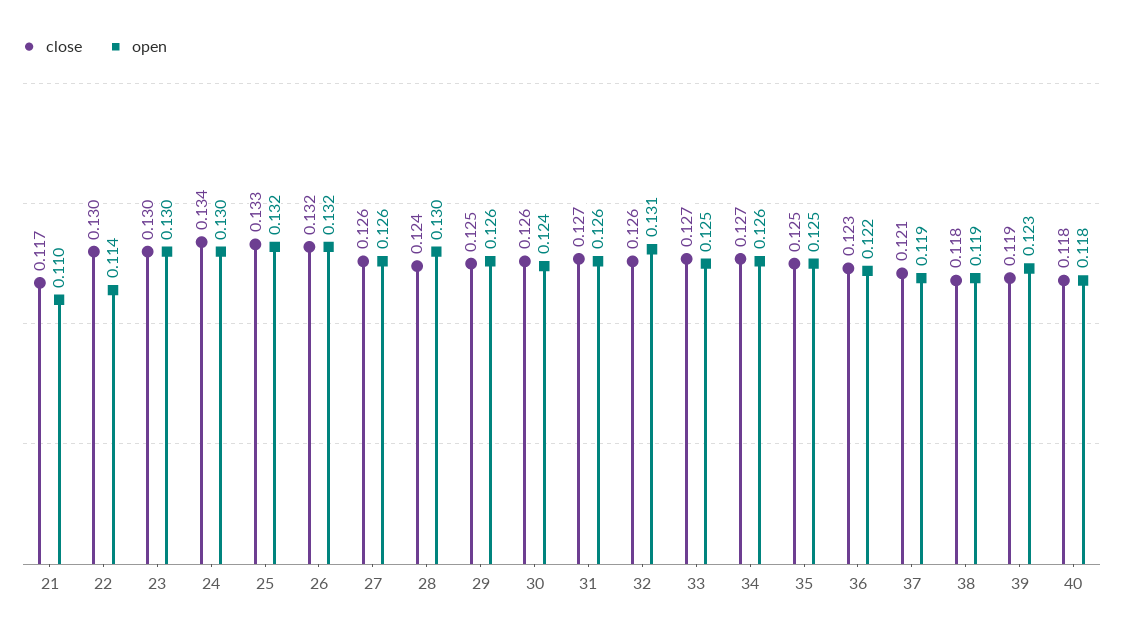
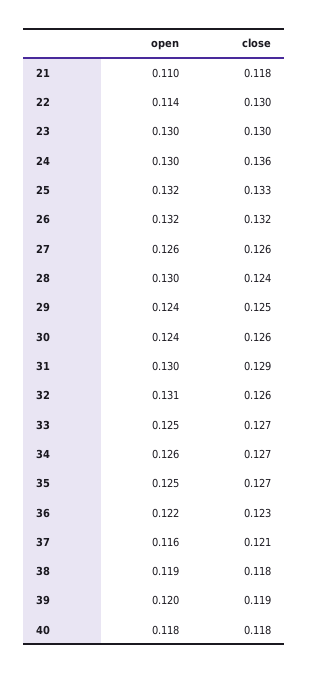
  {
    "close": {
-     "21": 0.117,
+     "21": 0.118,
      "22": 0.13,
      "23": 0.13,
-     "24": 0.134,
+     "24": 0.136,
      "25": 0.133,
      "26": 0.132,
      "27": 0.126,
      "28": 0.124,
      "29": 0.125,
      "30": 0.126,
-     "31": 0.127,
+     "31": 0.129,
      "32": 0.126,
      "33": 0.127,
      "34": 0.127,
-     "35": 0.125,
+     "35": 0.127,
      "36": 0.123,
      "37": 0.121,
      "38": 0.118,
      "39": 0.119,
      "40": 0.118
    },
    "open": {
      "21": 0.11,
      "22": 0.114,
      "23": 0.13,
      "24": 0.13,
      "25": 0.132,
      "26": 0.132,
      "27": 0.126,
      "28": 0.13,
-     "29": 0.126,
+     "29": 0.124,
      "30": 0.124,
-     "31": 0.126,
+     "31": 0.13,
      "32": 0.131,
      "33": 0.125,
      "34": 0.126,
      "35": 0.125,
      "36": 0.122,
-     "37": 0.119,
+     "37": 0.116,
      "38": 0.119,
-     "39": 0.123,
+     "39": 0.12,
      "40": 0.118
    }
  }

